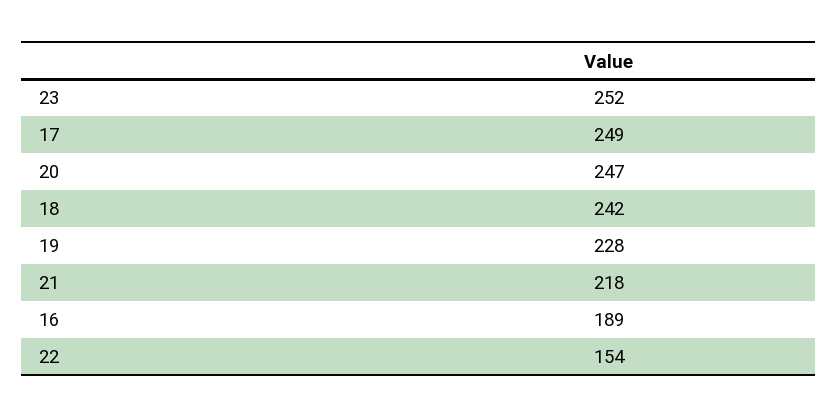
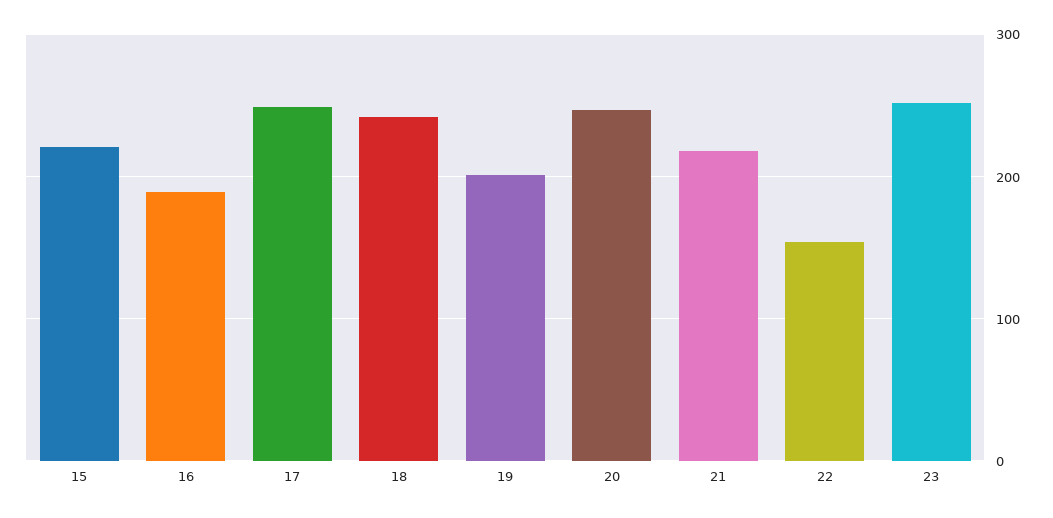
  {
    "23": 252,
    "17": 249,
    "20": 247,
    "18": 242,
-   "19": 228,
+   "19": 200,
    "21": 218,
    "16": 189,
-   "22": 154
+   "22": 154,
+   "15": 220
  }

